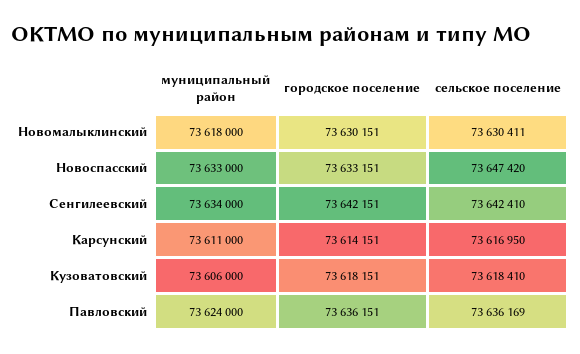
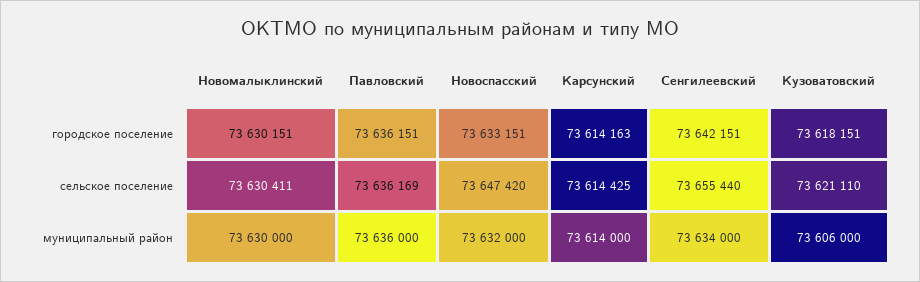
  {
    "муниципальный район": {
-     "Новомалыклинский": 73618000,
+     "Новомалыклинский": 73630000,
-     "Новоспасский": 73633000,
+     "Новоспасский": 73632000,
      "Сенгилеевский": 73634000,
-     "Карсунский": 73611000,
+     "Карсунский": 73614000,
      "Кузоватовский": 73606000,
-     "Павловский": 73624000
+     "Павловский": 73636000
    },
    "городское поселение": {
      "Новомалыклинский": 73630151,
      "Новоспасский": 73633151,
      "Сенгилеевский": 73642151,
-     "Карсунский": 73614151,
+     "Карсунский": 73614163,
      "Кузоватовский": 73618151,
      "Павловский": 73636151
    },
    "сельское поселение": {
      "Новомалыклинский": 73630411,
      "Новоспасский": 73647420,
-     "Сенгилеевский": 73642410,
+     "Сенгилеевский": 73655440,
-     "Карсунский": 73616950,
+     "Карсунский": 73614425,
-     "Кузоватовский": 73618410,
+     "Кузоватовский": 73621110,
      "Павловский": 73636169
    }
  }

